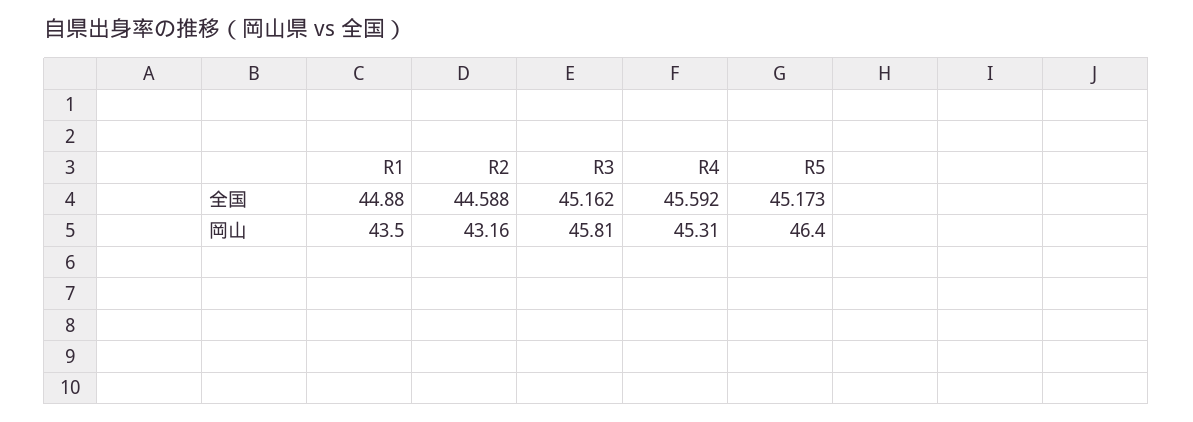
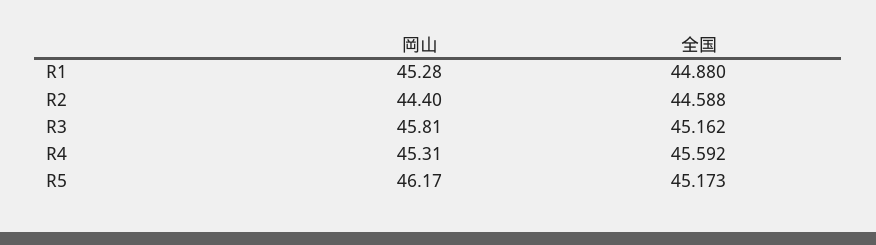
  {
    "R1": {
      "全国": 44.88,
-     "岡山": 43.5
+     "岡山": 45.28
    },
    "R2": {
      "全国": 44.588,
-     "岡山": 43.16
+     "岡山": 44.4
    },
    "R3": {
      "全国": 45.162,
      "岡山": 45.81
    },
    "R4": {
      "全国": 45.592,
      "岡山": 45.31
    },
    "R5": {
      "全国": 45.173,
-     "岡山": 46.4
+     "岡山": 46.17
    }
  }

